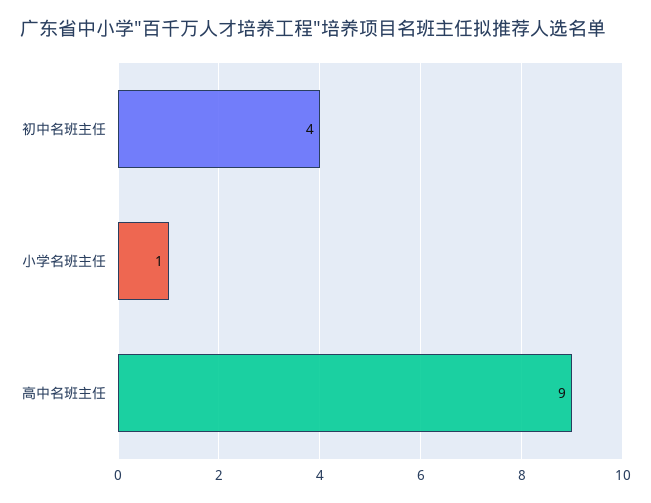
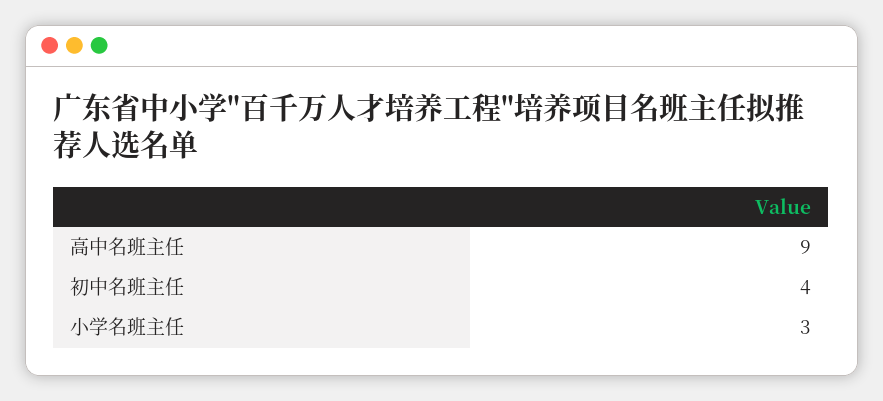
  {
    "初中名班主任": 4,
-   "小学名班主任": 1,
+   "小学名班主任": 3,
    "高中名班主任": 9
  }

